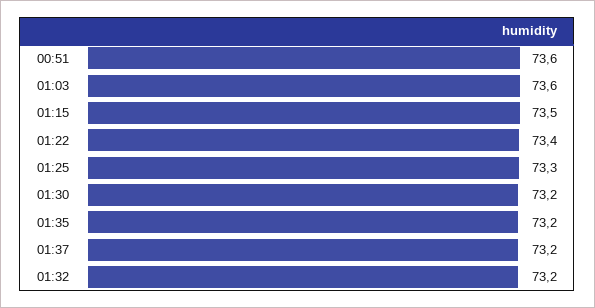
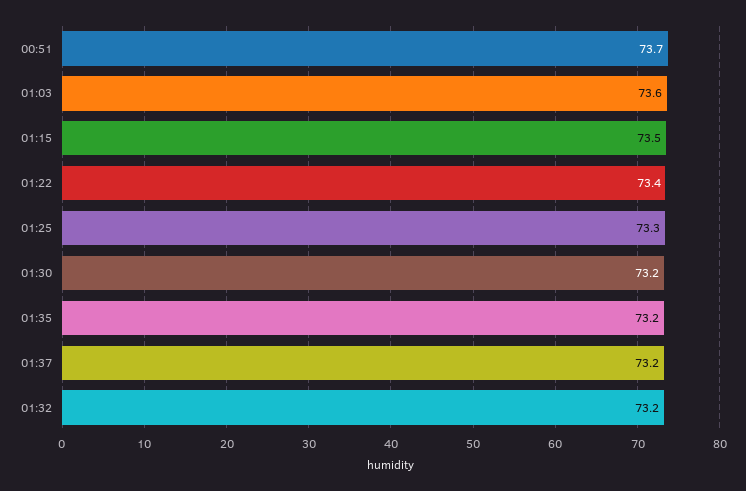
  {
-   "00:51": 73.6,
+   "00:51": 73.7,
    "01:03": 73.6,
    "01:15": 73.5,
    "01:22": 73.4,
    "01:25": 73.3,
    "01:30": 73.2,
    "01:35": 73.2,
    "01:37": 73.2,
    "01:32": 73.2
  }

